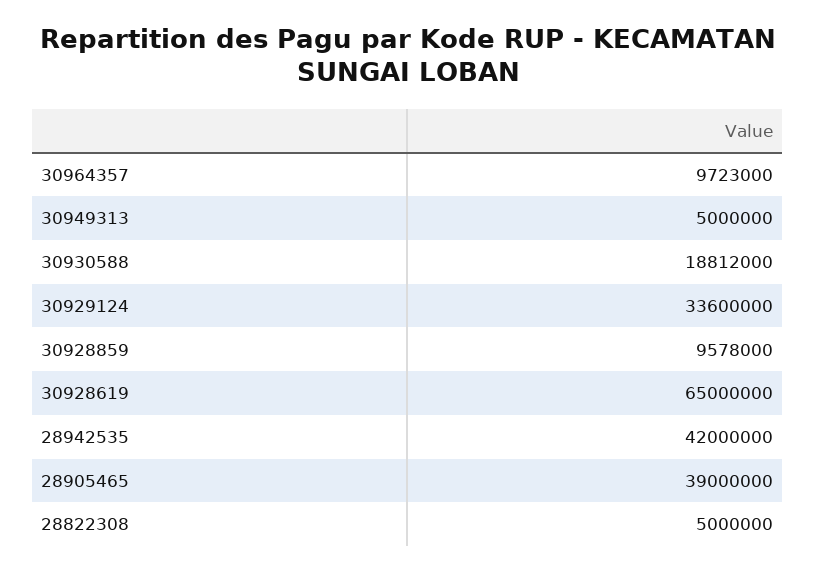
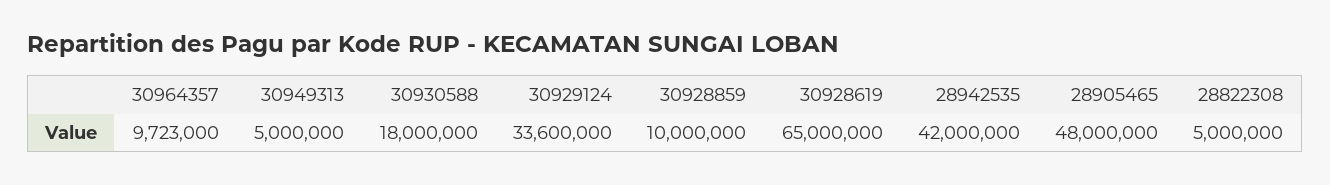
  {
    "30964357": 9723000,
    "30949313": 5000000,
-   "30930588": 18812000,
+   "30930588": 18000000,
    "30929124": 33600000,
-   "30928859": 9578000,
+   "30928859": 10000000,
    "30928619": 65000000,
    "28942535": 42000000,
-   "28905465": 39000000,
+   "28905465": 48000000,
    "28822308": 5000000
  }

